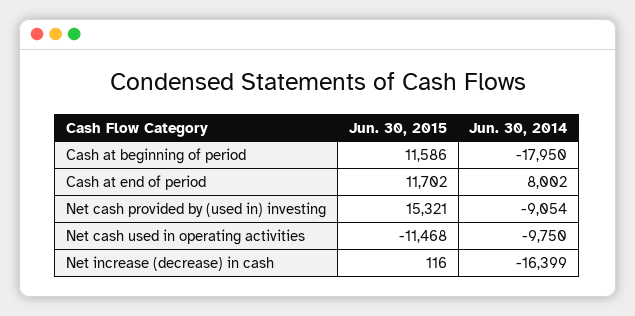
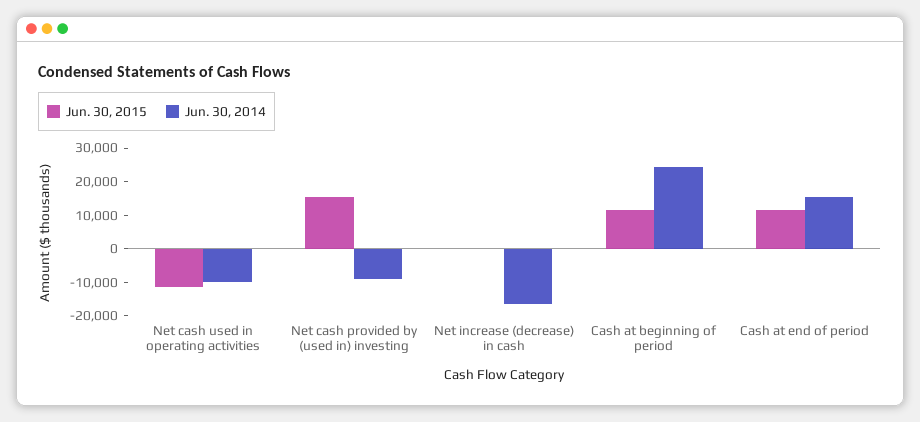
  {
    "Jun. 30, 2015": {
      "Cash at beginning of period": 11586,
      "Cash at end of period": 11702,
      "Net cash provided by (used in) investing": 15321,
      "Net cash used in operating activities": -11468,
      "Net increase (decrease) in cash": 116
    },
    "Jun. 30, 2014": {
-     "Cash at beginning of period": -17950,
+     "Cash at beginning of period": 25000,
-     "Cash at end of period": 8002,
+     "Cash at end of period": 15000,
      "Net cash provided by (used in) investing": -9054,
      "Net cash used in operating activities": -9750,
      "Net increase (decrease) in cash": -16399
    }
  }

